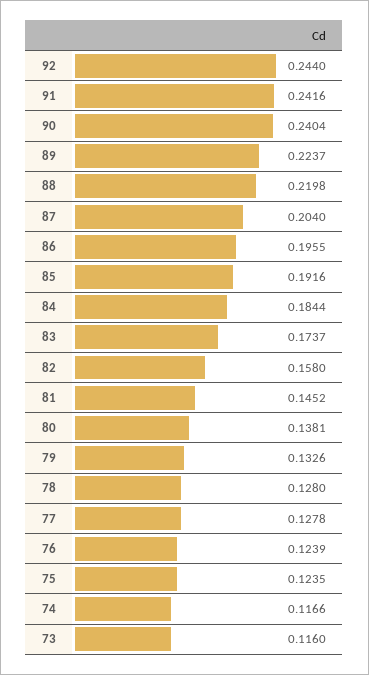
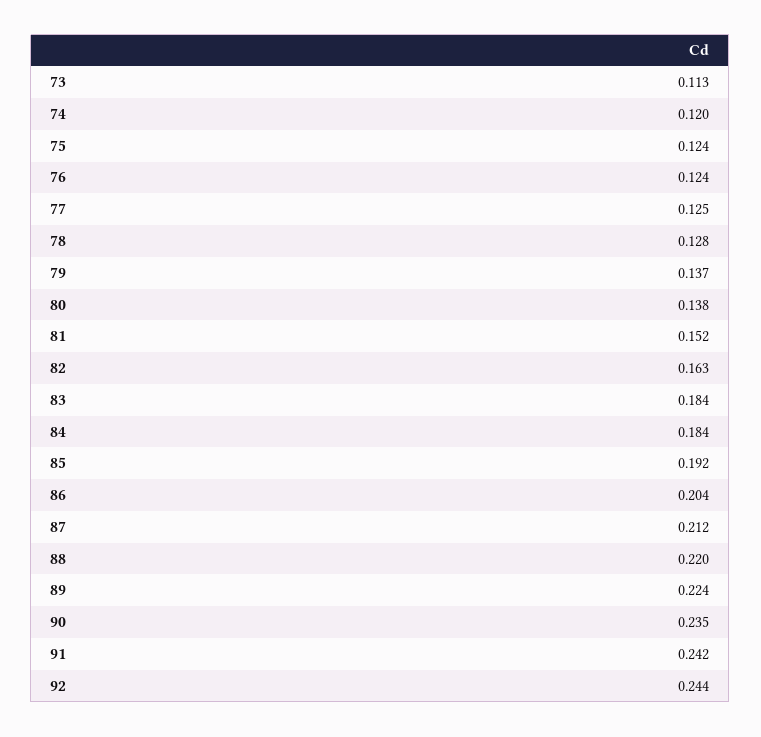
  {
    "92": 0.244,
    "91": 0.2416,
-   "90": 0.2404,
+   "90": 0.235,
    "89": 0.2237,
    "88": 0.2198,
-   "87": 0.204,
+   "87": 0.212,
-   "86": 0.1955,
+   "86": 0.204,
    "85": 0.1916,
    "84": 0.1844,
-   "83": 0.1737,
+   "83": 0.184,
-   "82": 0.158,
+   "82": 0.163,
-   "81": 0.1452,
+   "81": 0.152,
    "80": 0.1381,
-   "79": 0.1326,
+   "79": 0.137,
    "78": 0.128,
-   "77": 0.1278,
+   "77": 0.125,
    "76": 0.1239,
    "75": 0.1235,
-   "74": 0.1166,
+   "74": 0.12,
-   "73": 0.116
+   "73": 0.113
  }

